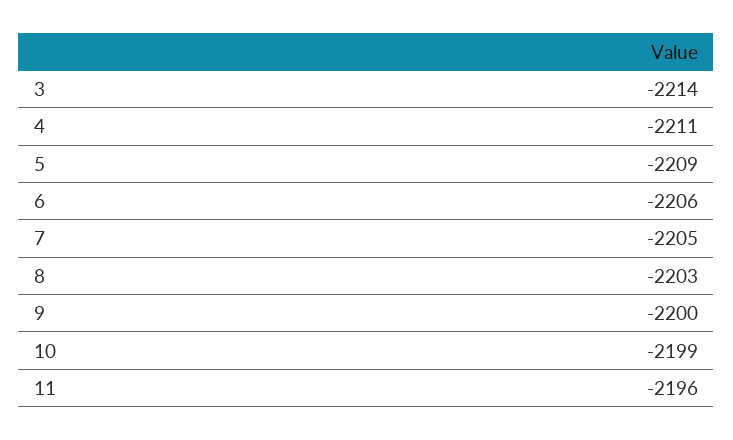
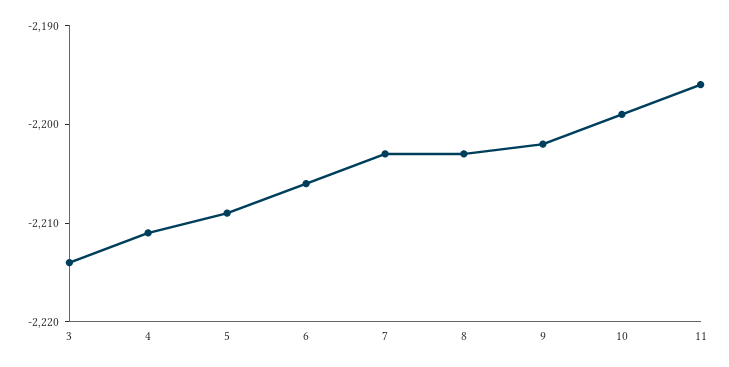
  {
    "3": -2214,
    "4": -2211,
    "5": -2209,
    "6": -2206,
-   "7": -2205,
+   "7": -2203,
    "8": -2203,
-   "9": -2200,
+   "9": -2202,
    "10": -2199,
    "11": -2196
  }

